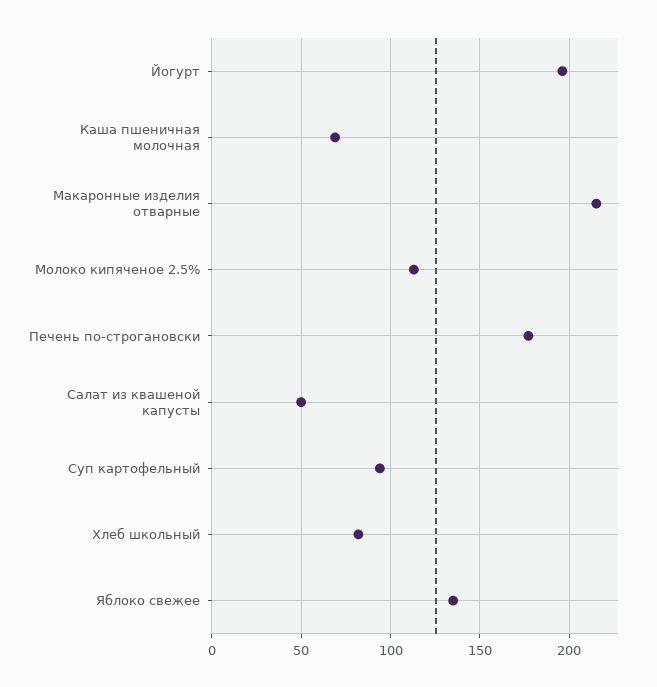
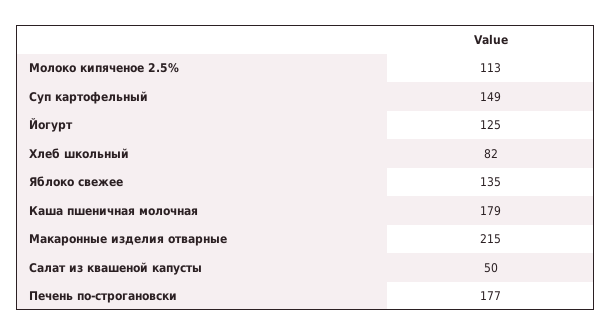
  {
-   "Йогурт": 195,
+   "Йогурт": 125,
-   "Каша пшеничная молочная": 70,
+   "Каша пшеничная молочная": 179,
    "Макаронные изделия отварные": 215,
    "Молоко кипяченое 2.5%": 113,
    "Печень по-строгановски": 177,
    "Салат из квашеной капусты": 50,
-   "Суп картофельный": 95,
+   "Суп картофельный": 149,
    "Хлеб школьный": 82,
    "Яблоко свежее": 135
  }

